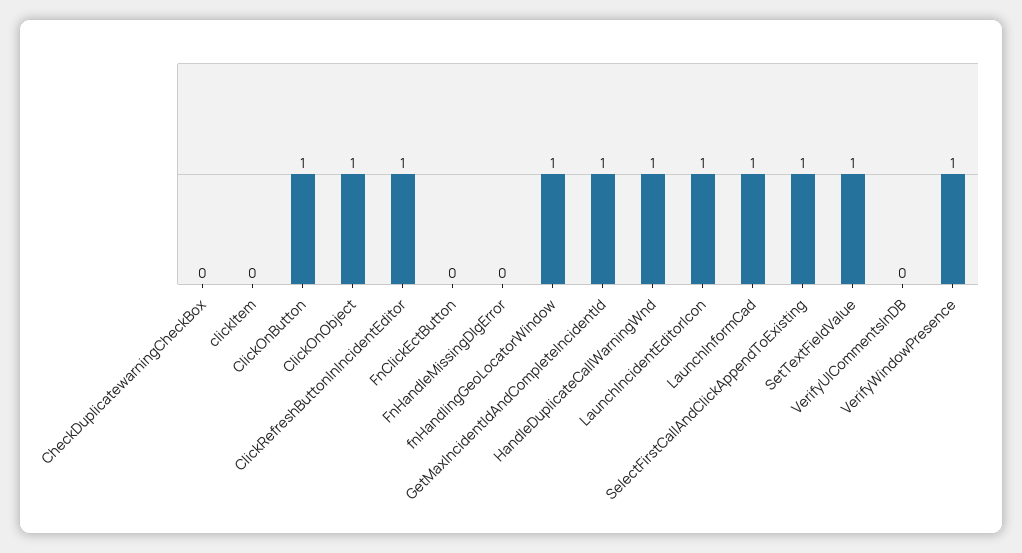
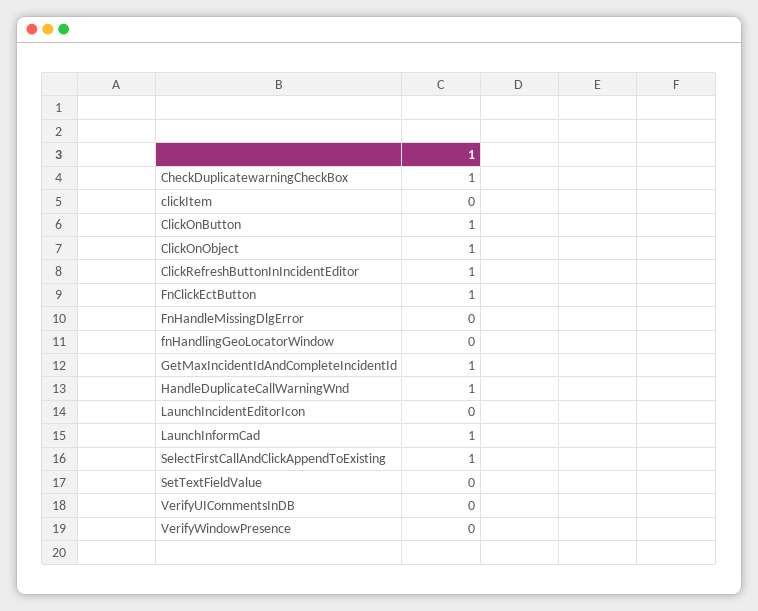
  {
-   "CheckDuplicatewarningCheckBox": 0,
+   "CheckDuplicatewarningCheckBox": 1,
    "clickItem": 0,
    "ClickOnButton": 1,
    "ClickOnObject": 1,
    "ClickRefreshButtonInIncidentEditor": 1,
-   "FnClickEctButton": 0,
+   "FnClickEctButton": 1,
    "FnHandleMissingDlgError": 0,
-   "fnHandlingGeoLocatorWindow": 1,
+   "fnHandlingGeoLocatorWindow": 0,
    "GetMaxIncidentIdAndCompleteIncidentId": 1,
    "HandleDuplicateCallWarningWnd": 1,
-   "LaunchIncidentEditorIcon": 1,
+   "LaunchIncidentEditorIcon": 0,
    "LaunchInformCad": 1,
    "SelectFirstCallAndClickAppendToExisting": 1,
-   "SetTextFieldValue": 1,
+   "SetTextFieldValue": 0,
    "VerifyUICommentsInDB": 0,
-   "VerifyWindowPresence": 1
+   "VerifyWindowPresence": 0
  }

